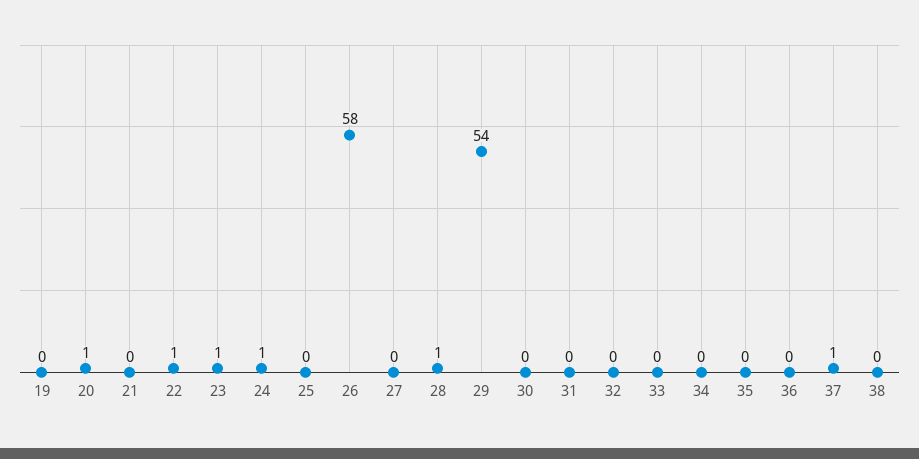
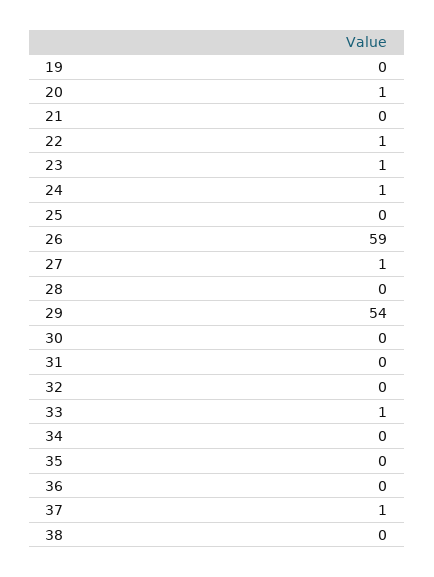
  {
    "19": 0,
    "20": 1,
    "21": 0,
    "22": 1,
    "23": 1,
    "24": 1,
    "25": 0,
-   "26": 58,
+   "26": 59,
-   "27": 0,
+   "27": 1,
-   "28": 1,
+   "28": 0,
    "29": 54,
    "30": 0,
    "31": 0,
    "32": 0,
-   "33": 0,
+   "33": 1,
    "34": 0,
    "35": 0,
    "36": 0,
    "37": 1,
    "38": 0
  }

